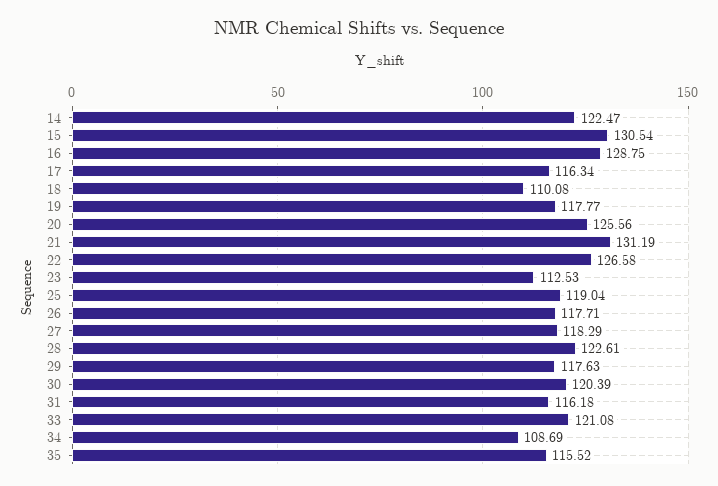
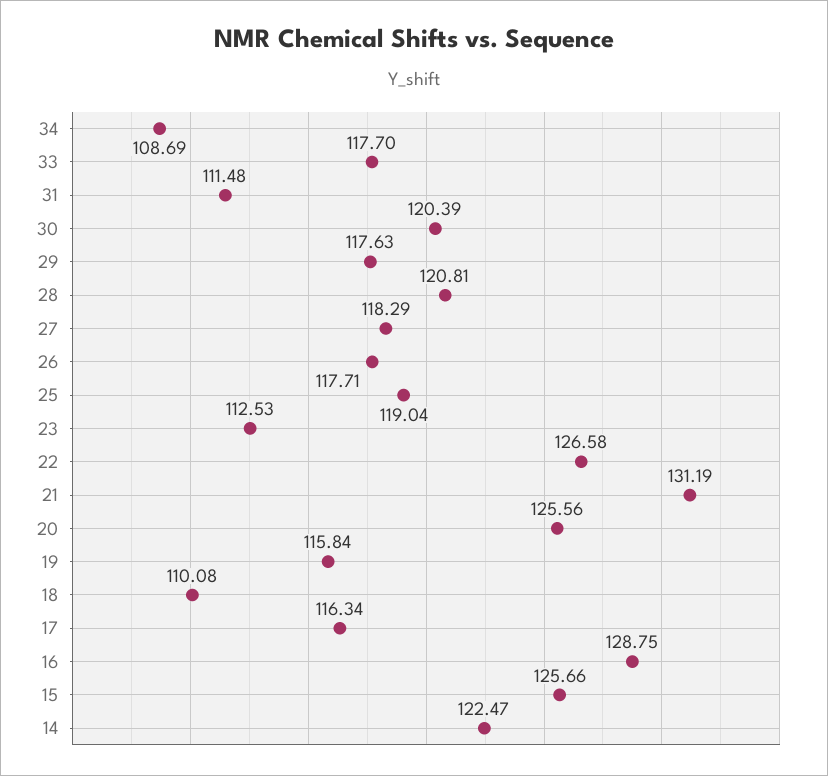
  {
    "14": 122.47,
-   "15": 130.54,
+   "15": 125.66,
    "16": 128.75,
    "17": 116.34,
    "18": 110.08,
-   "19": 117.77,
+   "19": 115.84,
    "20": 125.56,
    "21": 131.19,
    "22": 126.58,
    "23": 112.53,
    "25": 119.04,
    "26": 117.71,
    "27": 118.29,
-   "28": 122.61,
+   "28": 120.81,
    "29": 117.63,
    "30": 120.39,
-   "31": 116.18,
+   "31": 111.48,
-   "33": 121.08,
+   "33": 117.7,
-   "34": 108.69,
+   "34": 108.69
-   "35": 115.52
  }

